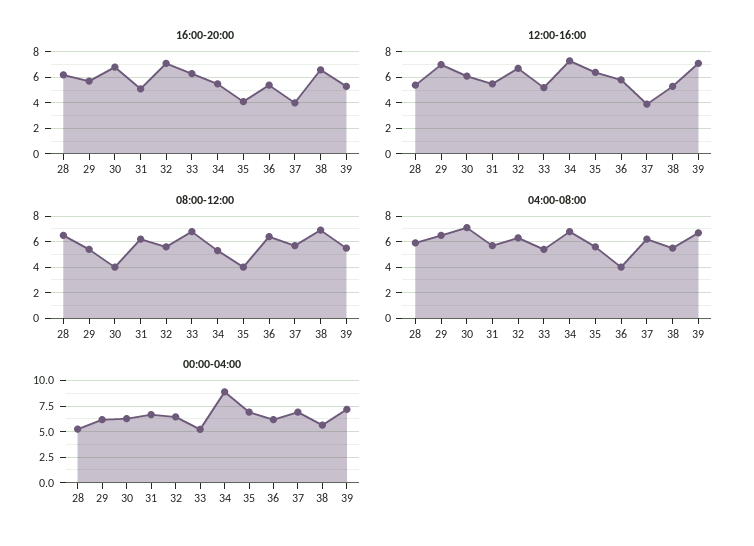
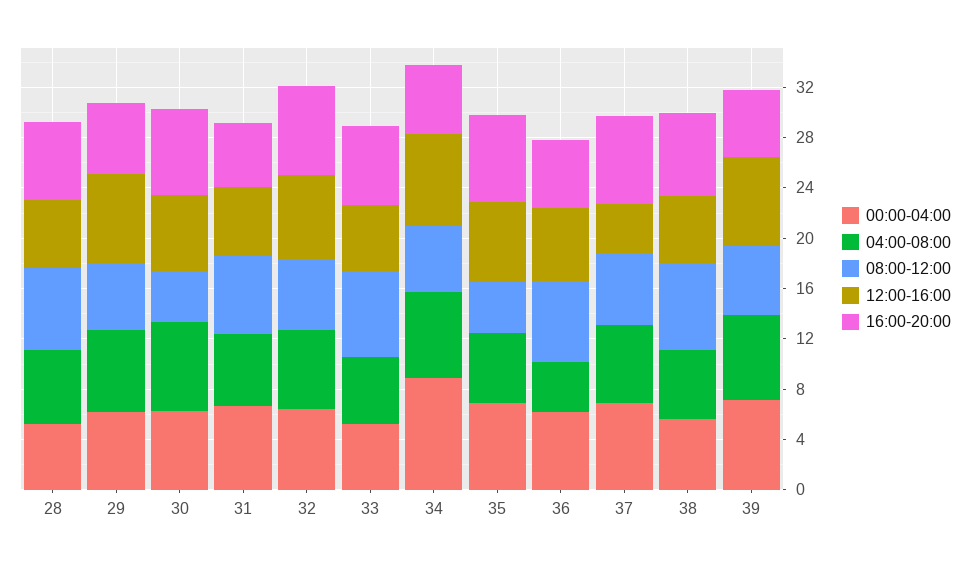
  {
    "16:00-20:00": {
      "28": 6,
      "29": 5.5,
      "30": 7,
      "31": 5,
      "32": 7,
      "33": 6.5,
      "34": 5.5,
-     "35": 4,
+     "35": 7,
      "36": 5.5,
-     "37": 4,
+     "37": 7,
      "38": 6.5,
      "39": 5.5
    },
    "12:00-16:00": {
      "28": 5.5,
      "29": 7,
      "30": 6,
      "31": 5.5,
      "32": 6.5,
      "33": 5,
      "34": 7.5,
      "35": 6.5,
      "36": 6,
      "37": 4,
      "38": 5.5,
      "39": 7
    },
    "08:00-12:00": {
      "28": 6.5,
      "29": 5.5,
      "30": 4,
      "31": 6,
      "32": 5.5,
      "33": 7,
      "34": 5.5,
      "35": 4,
      "36": 6.5,
      "37": 5.5,
      "38": 7,
      "39": 5.5
    },
    "04:00-08:00": {
      "28": 6,
      "29": 6.5,
      "30": 7,
      "31": 5.5,
      "32": 6.5,
      "33": 5.5,
      "34": 7,
      "35": 5.5,
      "36": 4,
      "37": 6,
      "38": 5.5,
      "39": 6.5
    },
    "00:00-04:00": {
      "28": 5,
      "29": 6,
      "30": 6,
      "31": 7,
      "32": 6,
      "33": 5,
      "34": 9,
      "35": 7,
      "36": 6,
      "37": 7,
      "38": 6,
      "39": 7
    }
  }

